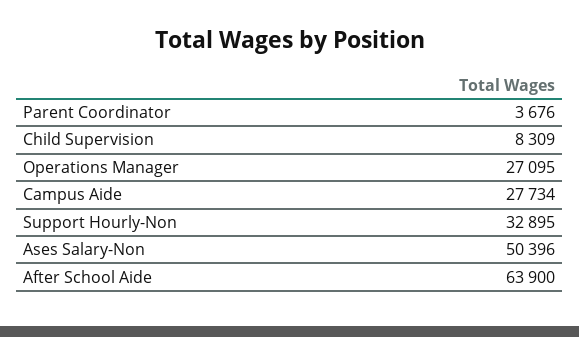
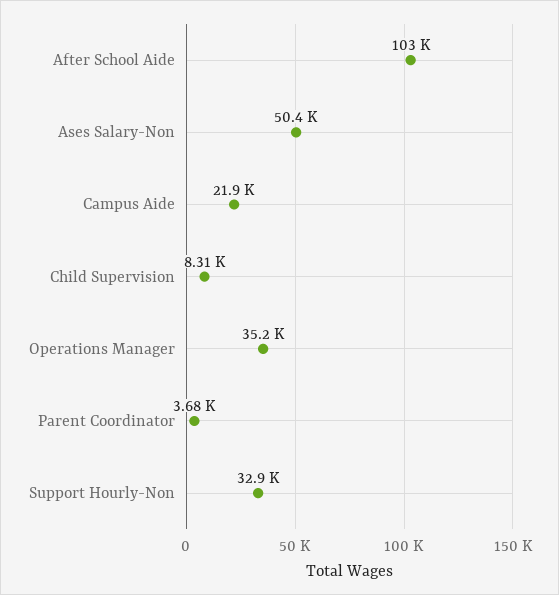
  {
    "Parent Coordinator": 3676,
    "Child Supervision": 8309,
-   "Operations Manager": 27095,
+   "Operations Manager": 35200,
-   "Campus Aide": 27734,
+   "Campus Aide": 21900,
    "Support Hourly-Non": 32895,
    "Ases Salary-Non": 50396,
-   "After School Aide": 63900
+   "After School Aide": 103000
  }

